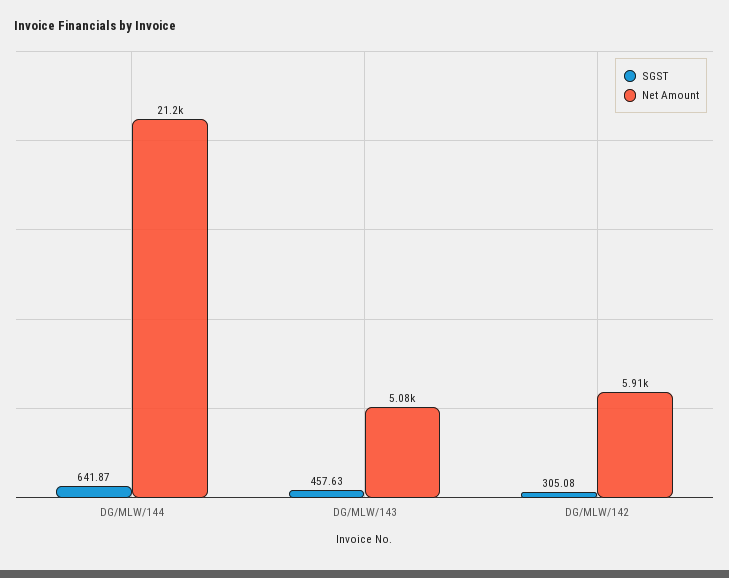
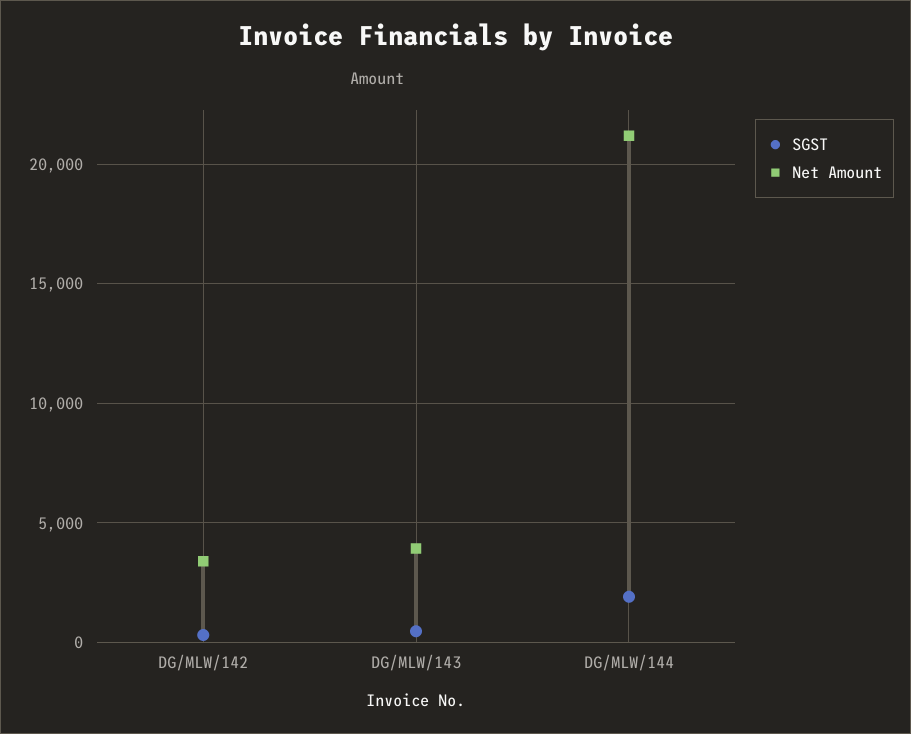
  {
    "SGST": {
-     "DG/MLW/144": 641.87,
+     "DG/MLW/144": 2000,
      "DG/MLW/143": 457.63,
      "DG/MLW/142": 305.08
    },
    "Net Amount": {
      "DG/MLW/144": 21200,
-     "DG/MLW/143": 5080,
+     "DG/MLW/143": 4000,
-     "DG/MLW/142": 5910
+     "DG/MLW/142": 3500
    }
  }

